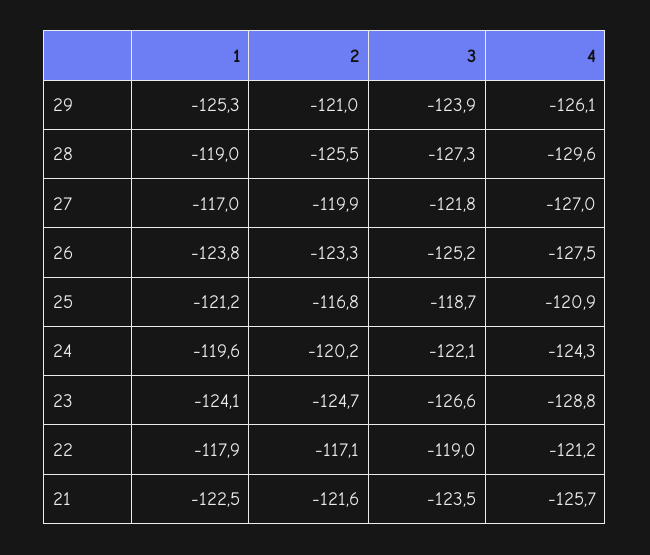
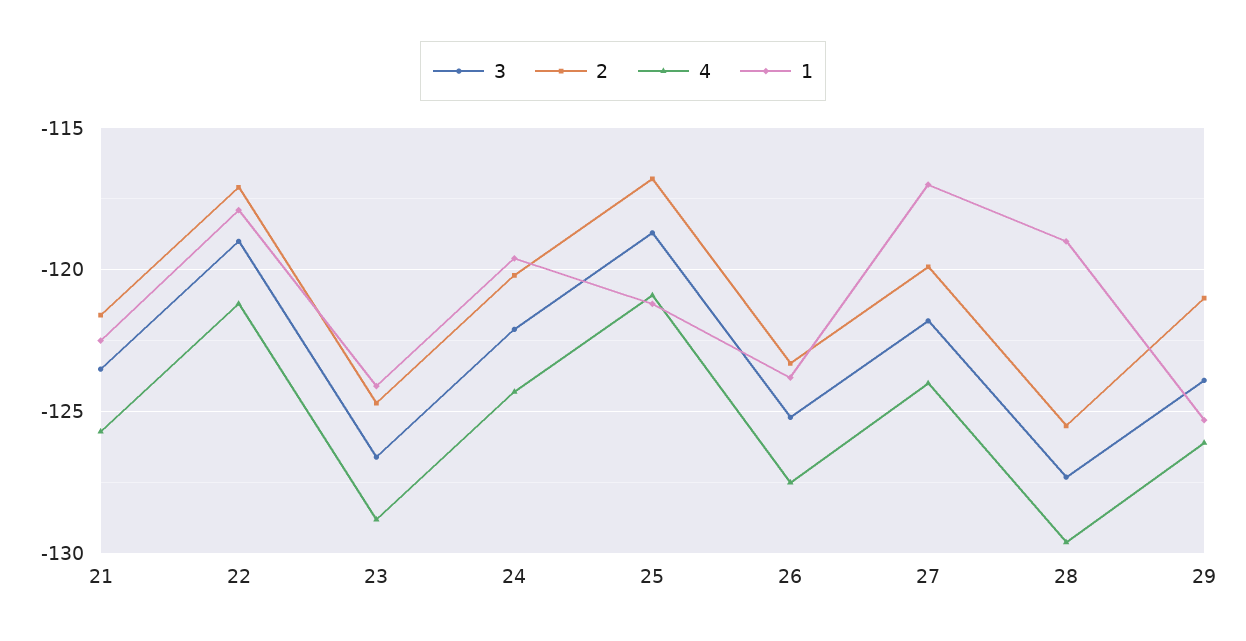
  {
    "1": {
      "29": -125.3,
      "28": -119,
      "27": -117,
      "26": -123.8,
      "25": -121.2,
      "24": -119.6,
      "23": -124.1,
      "22": -117.9,
      "21": -122.5
    },
    "2": {
      "29": -121,
      "28": -125.5,
      "27": -119.9,
      "26": -123.3,
      "25": -116.8,
      "24": -120.2,
      "23": -124.7,
      "22": -117.1,
      "21": -121.6
    },
    "3": {
      "29": -123.9,
      "28": -127.3,
      "27": -121.8,
      "26": -125.2,
      "25": -118.7,
      "24": -122.1,
      "23": -126.6,
      "22": -119,
      "21": -123.5
    },
    "4": {
      "29": -126.1,
      "28": -129.6,
-     "27": -127,
+     "27": -124,
      "26": -127.5,
      "25": -120.9,
      "24": -124.3,
      "23": -128.8,
      "22": -121.2,
      "21": -125.7
    }
  }

